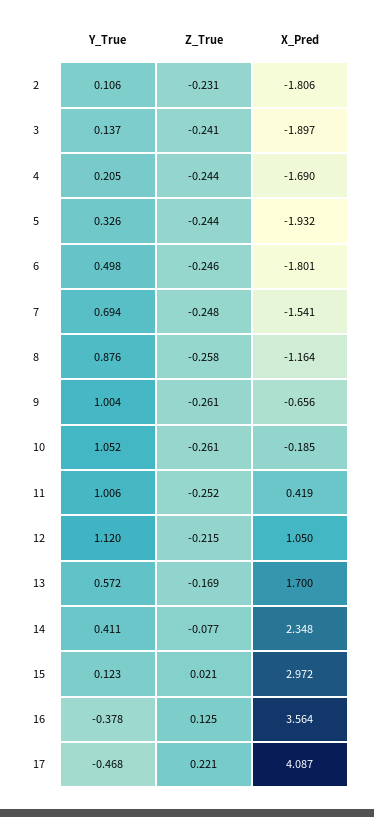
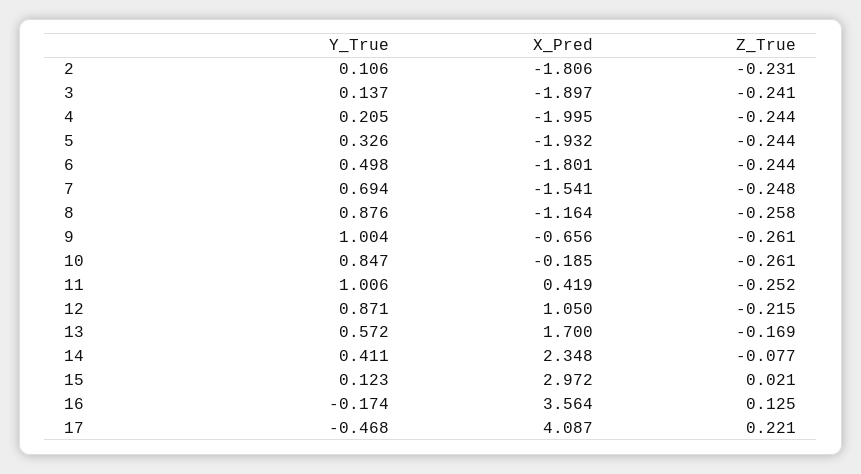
  {
    "Y_True": {
      "2": 0.106,
      "3": 0.137,
      "4": 0.205,
      "5": 0.326,
      "6": 0.498,
      "7": 0.694,
      "8": 0.876,
      "9": 1.004,
-     "10": 1.052,
+     "10": 0.847,
      "11": 1.006,
-     "12": 1.12,
+     "12": 0.871,
      "13": 0.572,
      "14": 0.411,
      "15": 0.123,
-     "16": -0.378,
+     "16": -0.174,
      "17": -0.468
    },
    "Z_True": {
      "2": -0.231,
      "3": -0.241,
      "4": -0.244,
      "5": -0.244,
-     "6": -0.246,
+     "6": -0.244,
      "7": -0.248,
      "8": -0.258,
      "9": -0.261,
      "10": -0.261,
      "11": -0.252,
      "12": -0.215,
      "13": -0.169,
      "14": -0.077,
      "15": 0.021,
      "16": 0.125,
      "17": 0.221
    },
    "X_Pred": {
      "2": -1.806,
      "3": -1.897,
-     "4": -1.69,
+     "4": -1.995,
      "5": -1.932,
      "6": -1.801,
      "7": -1.541,
      "8": -1.164,
      "9": -0.656,
      "10": -0.185,
      "11": 0.419,
      "12": 1.05,
      "13": 1.7,
      "14": 2.348,
      "15": 2.972,
      "16": 3.564,
      "17": 4.087
    }
  }

